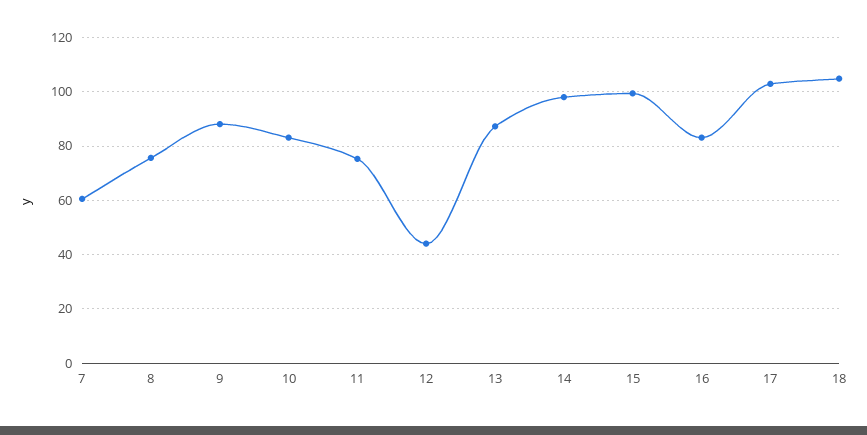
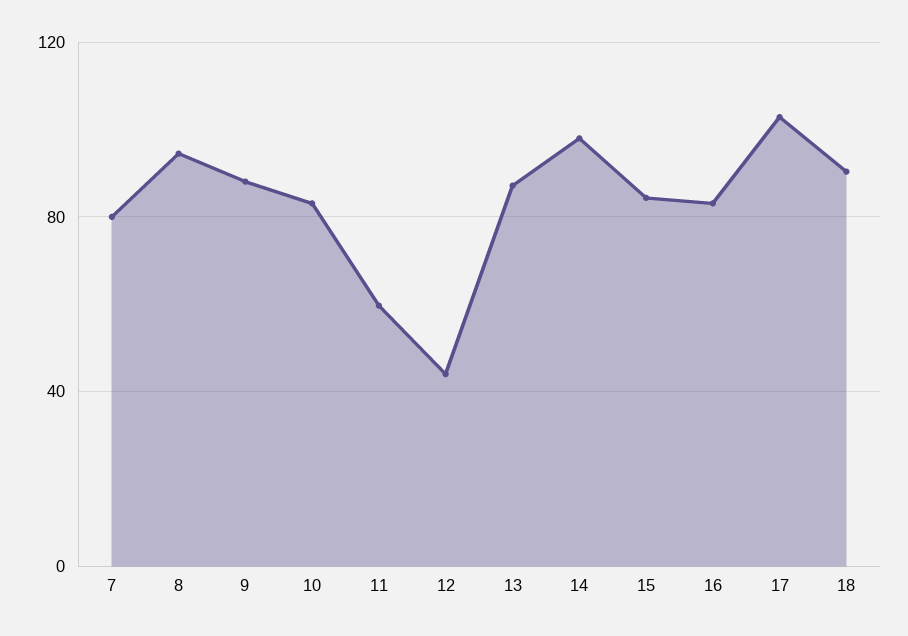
  {
-   "7": 60,
+   "7": 80,
-   "8": 75,
+   "8": 95,
    "9": 87.5,
    "10": 82.5,
-   "11": 75,
+   "11": 60,
    "12": 45,
    "13": 87.5,
    "14": 97.5,
-   "15": 100,
+   "15": 85,
    "16": 82.5,
    "17": 102.5,
-   "18": 105
+   "18": 90
  }

